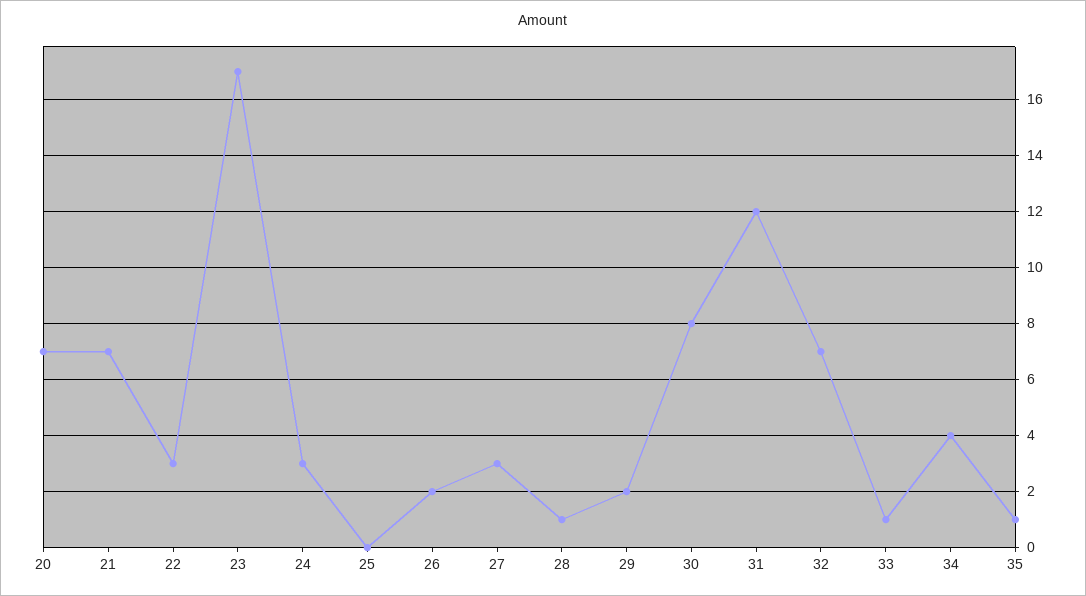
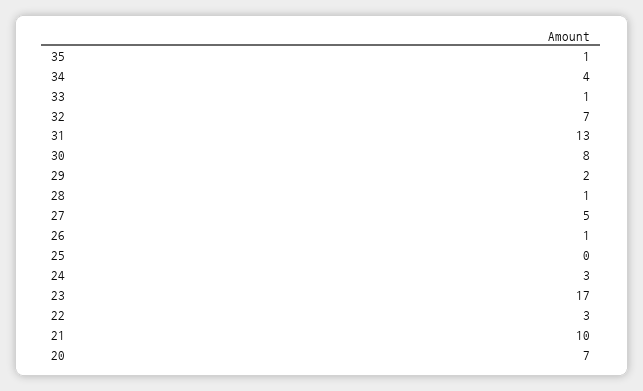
  {
    "20": 7,
-   "21": 7,
+   "21": 10,
    "22": 3,
    "23": 17,
    "24": 3,
    "25": 0,
-   "26": 2,
+   "26": 1,
-   "27": 3,
+   "27": 5,
    "28": 1,
    "29": 2,
    "30": 8,
-   "31": 12,
+   "31": 13,
    "32": 7,
    "33": 1,
    "34": 4,
    "35": 1
  }

